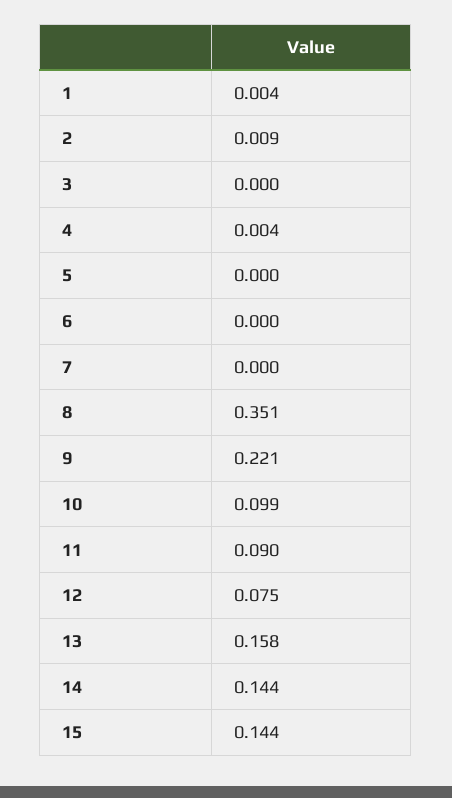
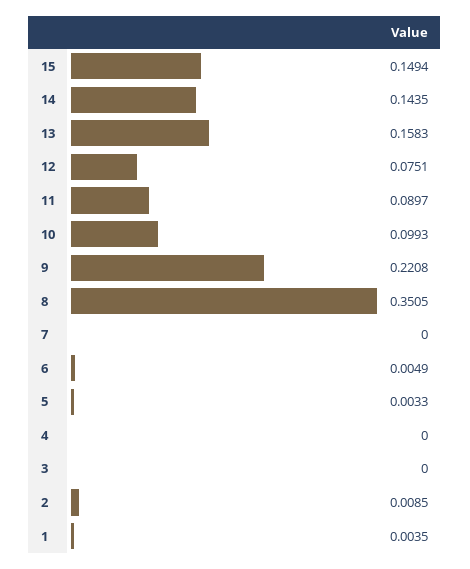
  {
    "1": 0.0035,
    "2": 0.0085,
    "3": 0,
-   "4": 0.004,
+   "4": 0,
-   "5": 0,
+   "5": 0.0033,
-   "6": 0,
+   "6": 0.0049,
    "7": 0,
    "8": 0.3505,
    "9": 0.2208,
    "10": 0.0993,
    "11": 0.0897,
    "12": 0.0751,
    "13": 0.1583,
    "14": 0.1435,
-   "15": 0.144
+   "15": 0.1494
  }

